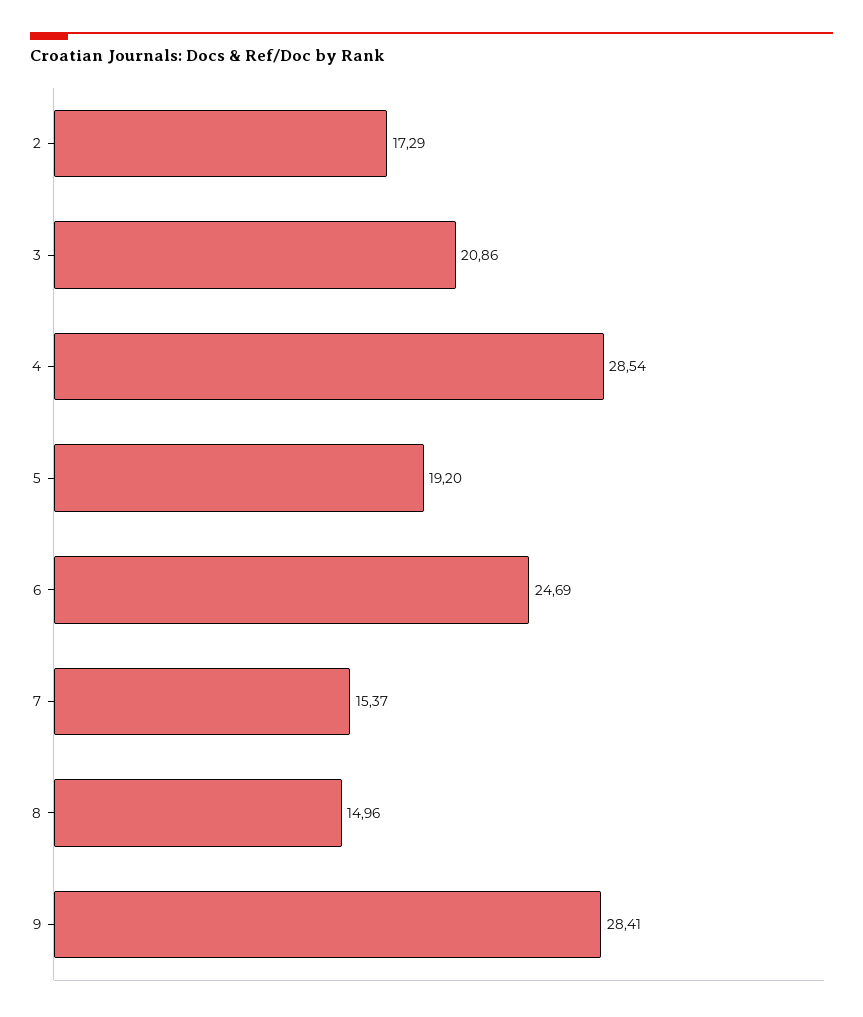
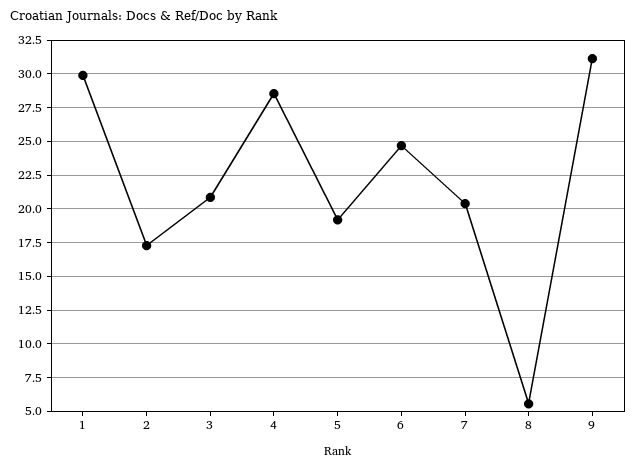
  {
    "2": 17.29,
    "3": 20.86,
    "4": 28.54,
    "5": 19.2,
    "6": 24.69,
-   "7": 15.37,
+   "7": 20.5,
-   "8": 14.96,
+   "8": 5.5,
-   "9": 28.41
+   "9": 31,
+   "1": 30
  }

